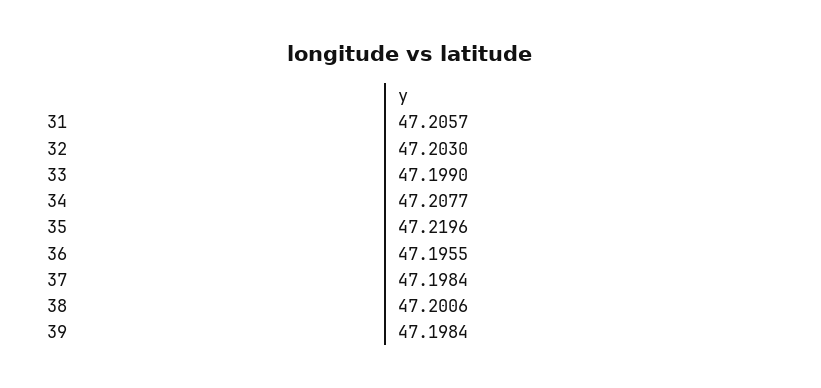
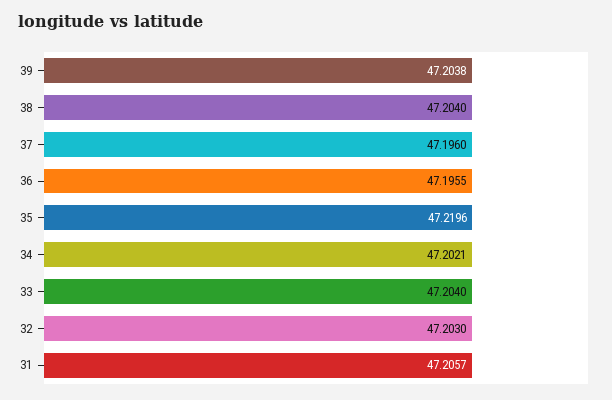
  {
    "31": 47.2057,
    "32": 47.203,
-   "33": 47.199,
+   "33": 47.204,
-   "34": 47.2077,
+   "34": 47.2021,
    "35": 47.2196,
    "36": 47.1955,
-   "37": 47.1984,
+   "37": 47.196,
-   "38": 47.2006,
+   "38": 47.204,
-   "39": 47.1984
+   "39": 47.2038
  }

